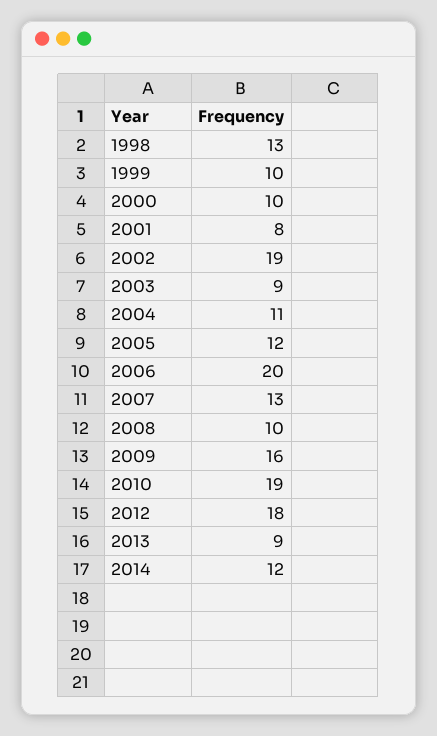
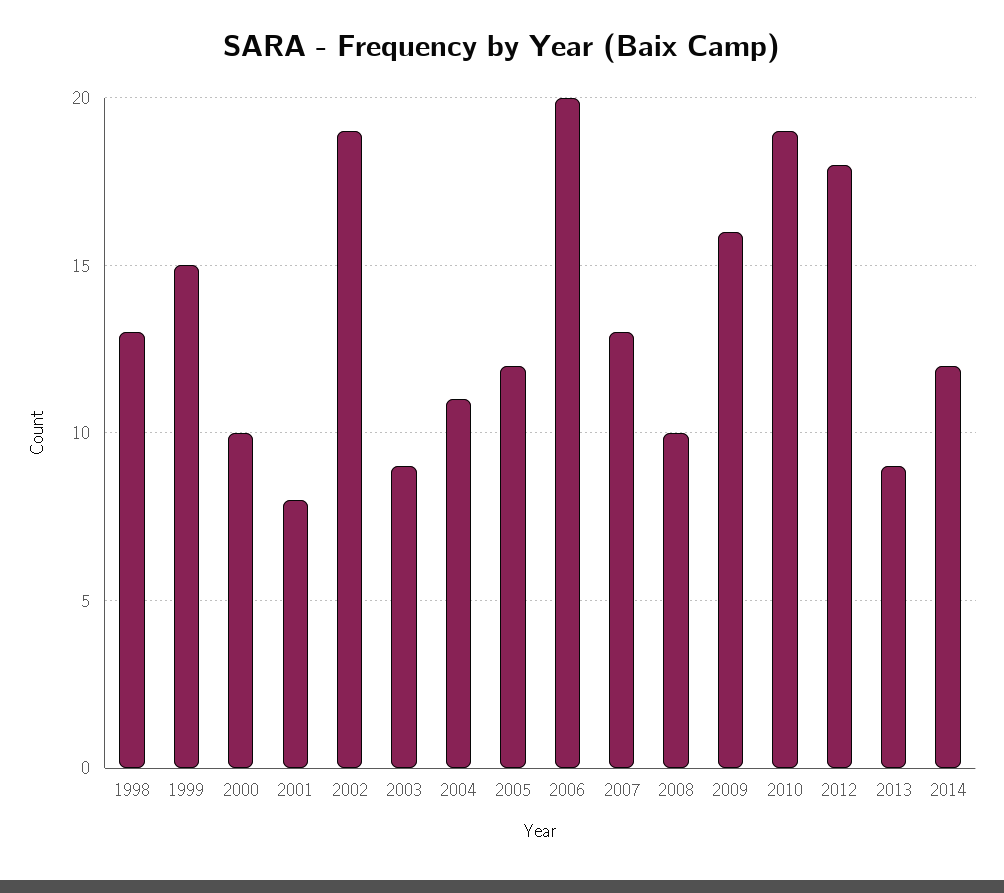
  {
    "1998": 13,
-   "1999": 10,
+   "1999": 15,
    "2000": 10,
    "2001": 8,
    "2002": 19,
    "2003": 9,
    "2004": 11,
    "2005": 12,
    "2006": 20,
    "2007": 13,
    "2008": 10,
    "2009": 16,
    "2010": 19,
    "2012": 18,
    "2013": 9,
    "2014": 12
  }

